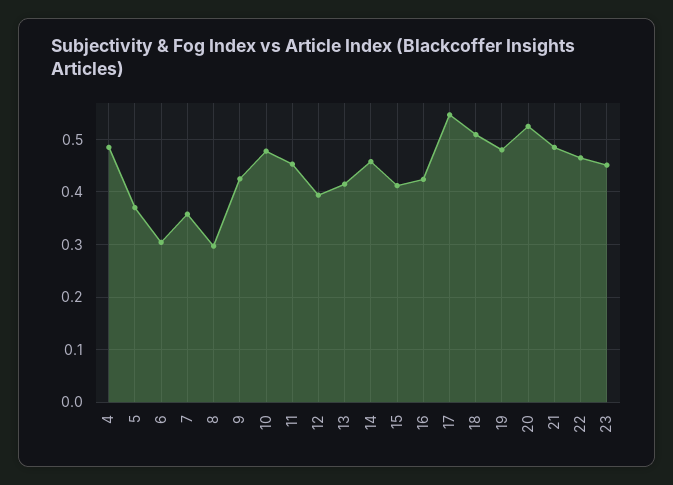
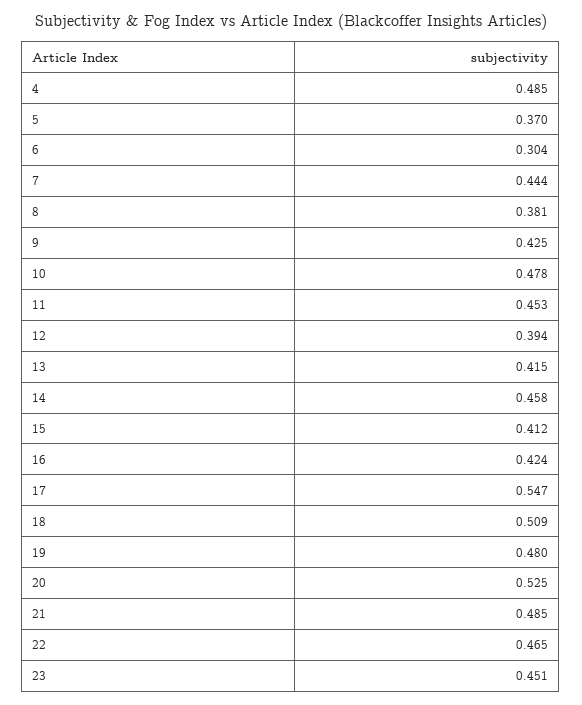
  {
    "4": 0.485,
    "5": 0.37,
    "6": 0.304,
-   "7": 0.36,
+   "7": 0.444,
-   "8": 0.3,
+   "8": 0.381,
    "9": 0.425,
    "10": 0.478,
    "11": 0.453,
    "12": 0.394,
    "13": 0.415,
    "14": 0.458,
    "15": 0.412,
    "16": 0.424,
    "17": 0.547,
    "18": 0.509,
    "19": 0.48,
    "20": 0.525,
    "21": 0.485,
    "22": 0.465,
    "23": 0.451
  }

